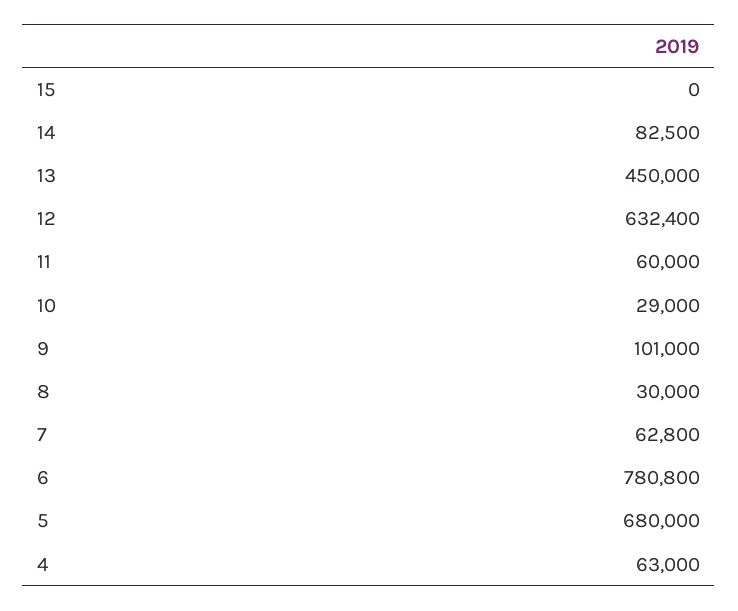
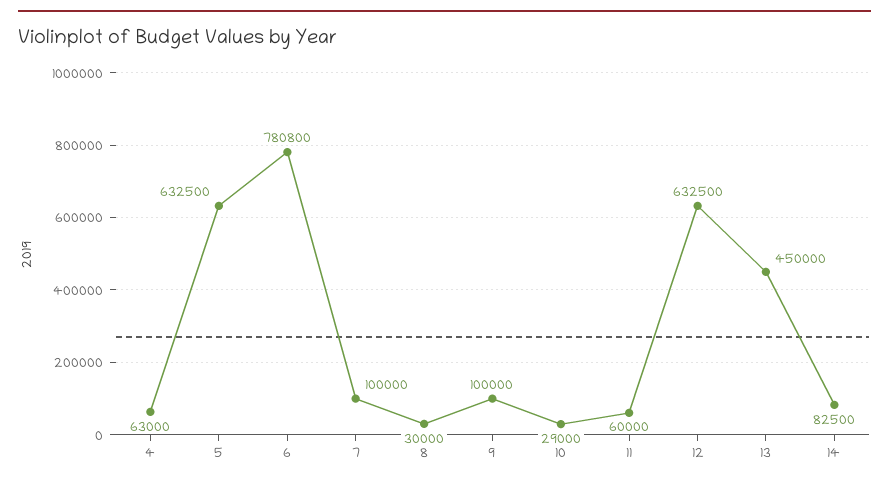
  {
-   "15": 0,
    "14": 82500,
    "13": 450000,
-   "12": 632400,
+   "12": 632500,
    "11": 60000,
    "10": 29000,
-   "9": 101000,
+   "9": 100000,
    "8": 30000,
-   "7": 62800,
+   "7": 100000,
    "6": 780800,
-   "5": 680000,
+   "5": 632500,
    "4": 63000
  }

